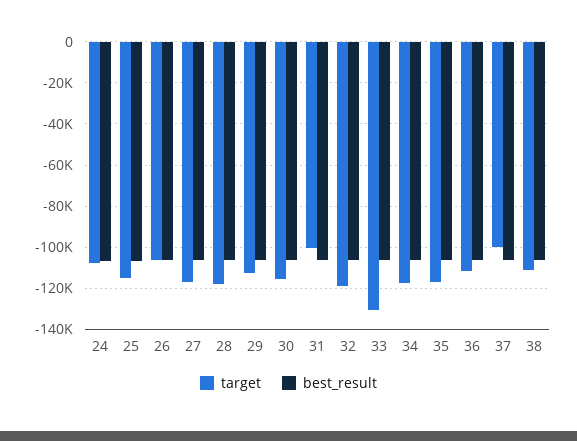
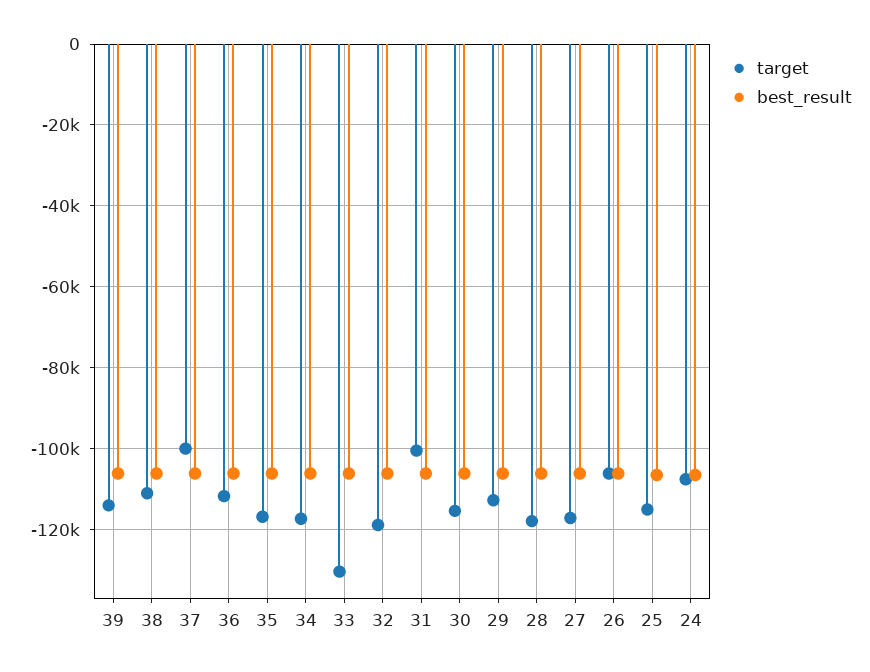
  {
    "target": {
      "24": -108000,
      "25": -116000,
      "26": -106000,
      "27": -118000,
      "28": -118000,
      "29": -112000,
      "30": -116000,
      "31": -100000,
      "32": -118000,
      "33": -130000,
      "34": -118000,
      "35": -116000,
      "36": -112000,
      "37": -100000,
-     "38": -112000
+     "38": -112000,
+     "39": -114000
    },
    "best_result": {
      "24": -106000,
      "25": -106000,
      "26": -106000,
      "27": -106000,
      "28": -106000,
      "29": -106000,
      "30": -106000,
      "31": -106000,
      "32": -106000,
      "33": -106000,
      "34": -106000,
      "35": -106000,
      "36": -106000,
      "37": -106000,
-     "38": -106000
+     "38": -106000,
+     "39": -106000
    }
  }

